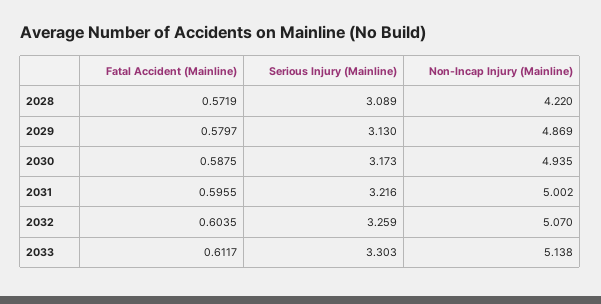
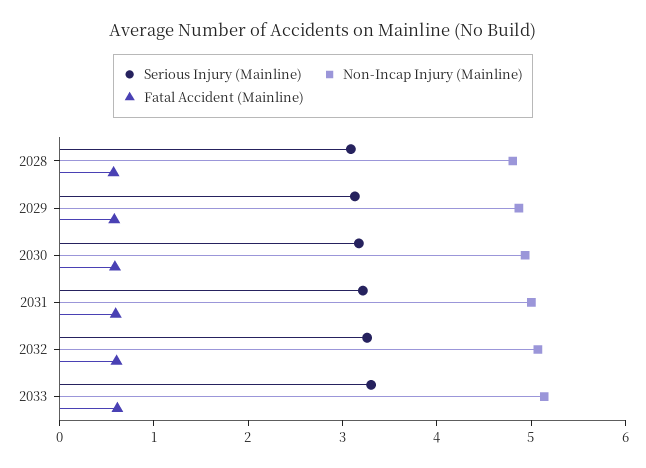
  {
    "Fatal Accident (Mainline)": {
      "2028": 0.5719,
      "2029": 0.5797,
      "2030": 0.5875,
      "2031": 0.5955,
      "2032": 0.6035,
      "2033": 0.6117
    },
    "Serious Injury (Mainline)": {
      "2028": 3.089,
      "2029": 3.13,
      "2030": 3.173,
      "2031": 3.216,
      "2032": 3.259,
      "2033": 3.303
    },
    "Non-Incap Injury (Mainline)": {
-     "2028": 4.22,
+     "2028": 4.8,
      "2029": 4.869,
      "2030": 4.935,
      "2031": 5.002,
      "2032": 5.07,
      "2033": 5.138
    }
  }

